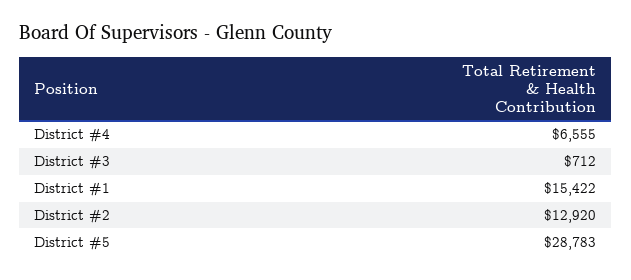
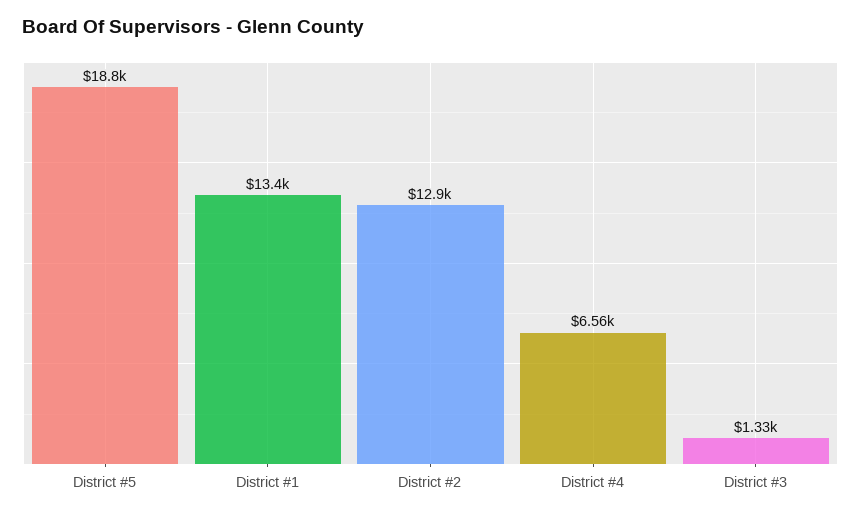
  {
    "District #4": 6555,
-   "District #3": 712,
+   "District #3": 1330,
-   "District #1": 15422,
+   "District #1": 13400,
    "District #2": 12920,
-   "District #5": 28783
+   "District #5": 18800
  }

